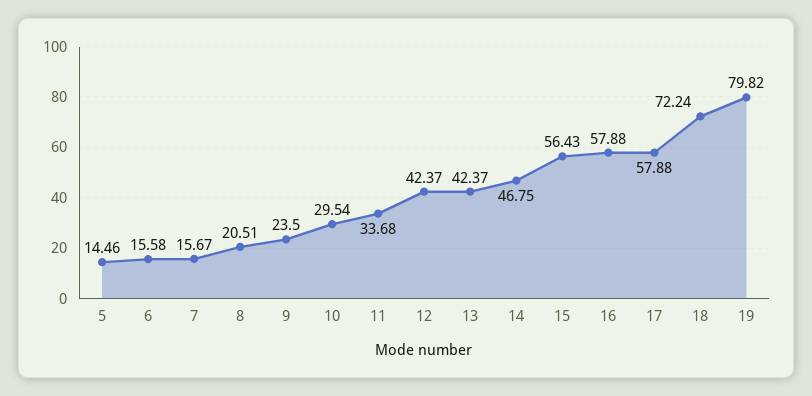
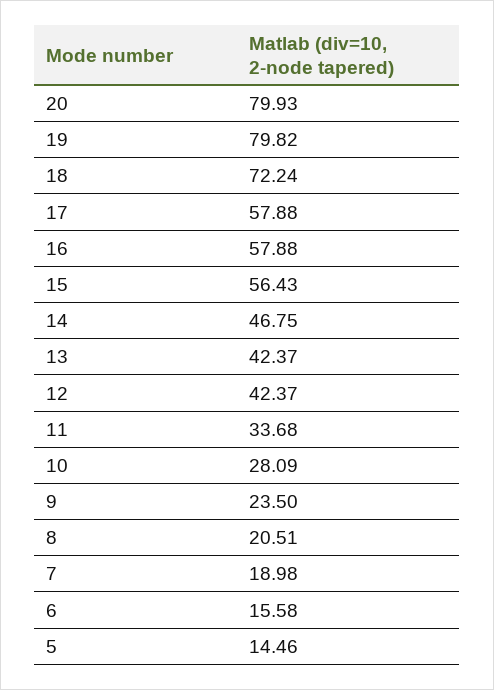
  {
    "5": 14.46,
    "6": 15.58,
-   "7": 15.67,
+   "7": 18.98,
    "8": 20.51,
    "9": 23.5,
-   "10": 29.54,
+   "10": 28.09,
    "11": 33.68,
    "12": 42.37,
    "13": 42.37,
    "14": 46.75,
    "15": 56.43,
    "16": 57.88,
    "17": 57.88,
    "18": 72.24,
-   "19": 79.82
+   "19": 79.82,
+   "20": 79.93
  }

